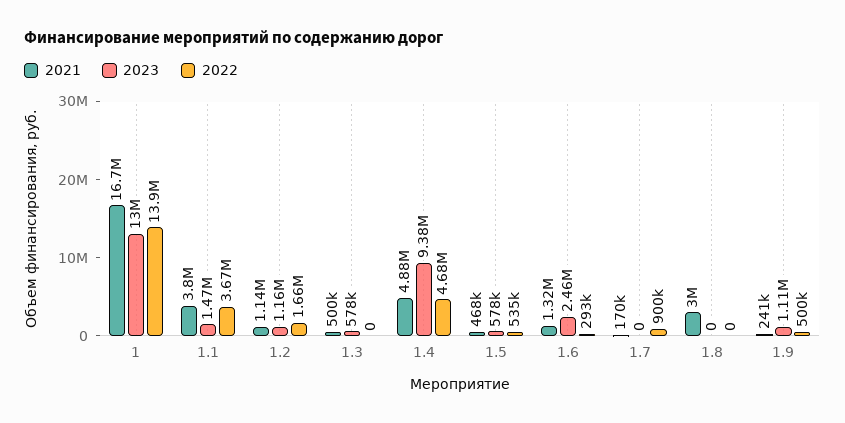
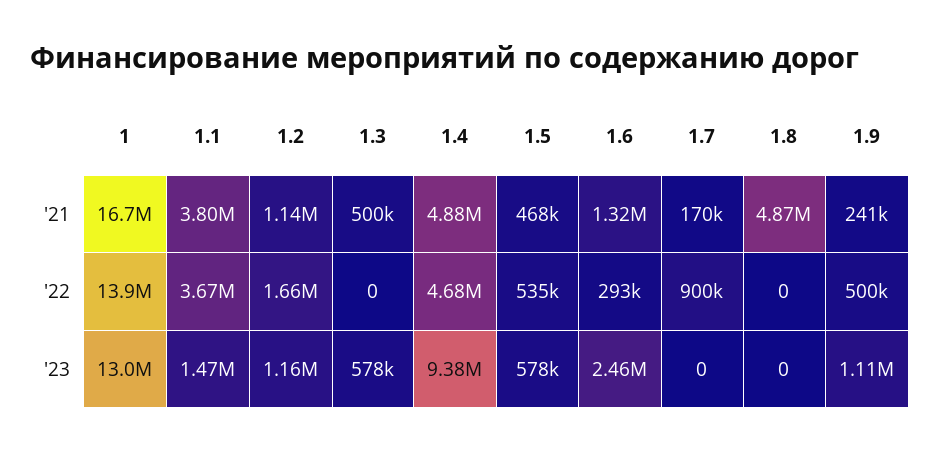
  {
    "2021": {
      "1": 16700000,
      "1.1": 3800000,
      "1.2": 1140000,
      "1.3": 500000,
      "1.4": 4880000,
      "1.5": 468000,
      "1.6": 1320000,
      "1.7": 170000,
-     "1.8": 3000000,
+     "1.8": 4870000,
      "1.9": 241000
    },
    "2023": {
      "1": 13000000,
      "1.1": 1470000,
      "1.2": 1160000,
      "1.3": 578000,
      "1.4": 9380000,
      "1.5": 578000,
      "1.6": 2460000,
      "1.7": 0,
      "1.8": 0,
      "1.9": 1110000
    },
    "2022": {
      "1": 13900000,
      "1.1": 3670000,
      "1.2": 1660000,
      "1.3": 0,
      "1.4": 4680000,
      "1.5": 535000,
      "1.6": 293000,
      "1.7": 900000,
      "1.8": 0,
      "1.9": 500000
    }
  }

